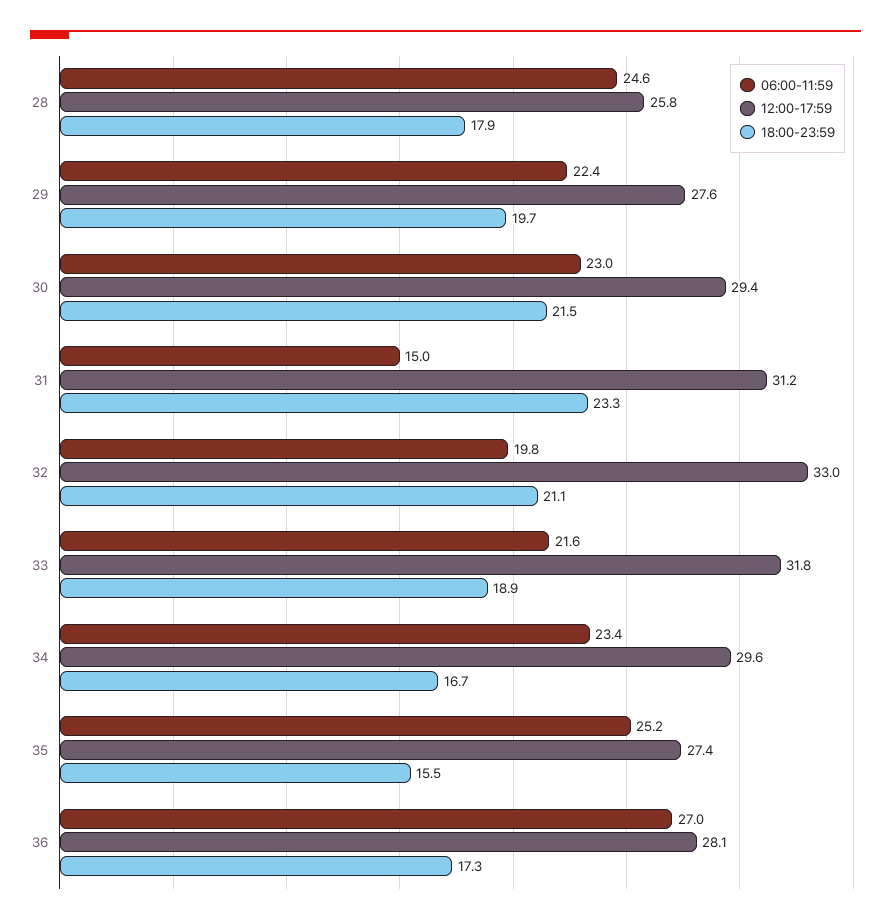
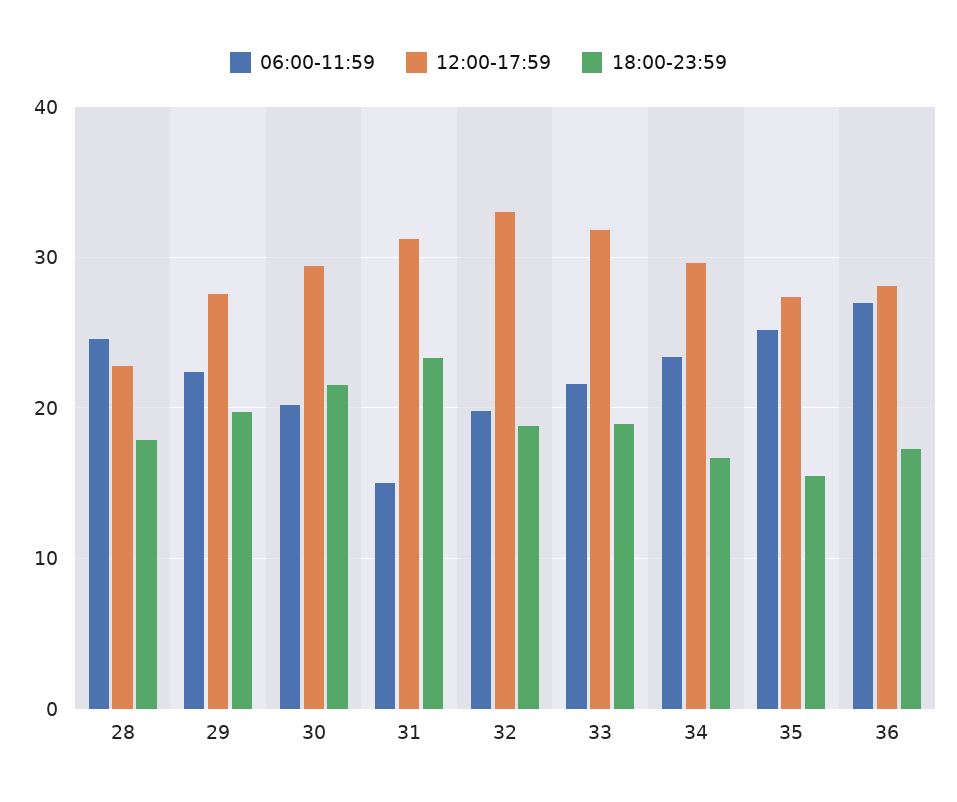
  {
    "06:00-11:59": {
      "28": 24.6,
      "29": 22.4,
-     "30": 23,
+     "30": 20,
      "31": 15,
      "32": 19.8,
      "33": 21.6,
      "34": 23.4,
      "35": 25.2,
      "36": 27
    },
    "12:00-17:59": {
-     "28": 25.8,
+     "28": 23,
      "29": 27.6,
      "30": 29.4,
      "31": 31.2,
      "32": 33,
      "33": 31.8,
      "34": 29.6,
      "35": 27.4,
      "36": 28.1
    },
    "18:00-23:59": {
      "28": 17.9,
      "29": 19.7,
      "30": 21.5,
      "31": 23.3,
-     "32": 21.1,
+     "32": 19,
      "33": 18.9,
      "34": 16.7,
      "35": 15.5,
      "36": 17.3
    }
  }

